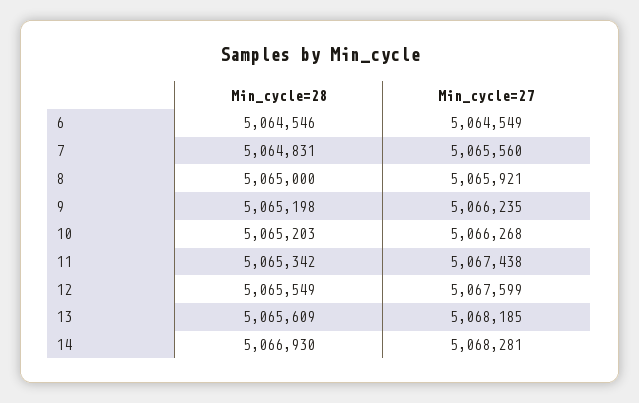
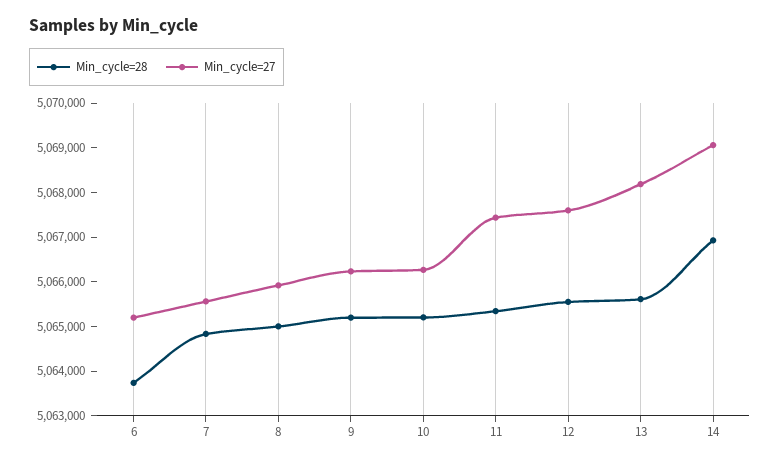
  {
    "Min_cycle=28": {
-     "6": 5064546,
+     "6": 5063800,
      "7": 5064831,
      "8": 5065000,
      "9": 5065198,
      "10": 5065203,
      "11": 5065342,
      "12": 5065549,
      "13": 5065609,
      "14": 5066930
    },
    "Min_cycle=27": {
-     "6": 5064549,
+     "6": 5065200,
      "7": 5065560,
      "8": 5065921,
      "9": 5066235,
      "10": 5066268,
      "11": 5067438,
      "12": 5067599,
      "13": 5068185,
-     "14": 5068281
+     "14": 5069000
    }
  }

